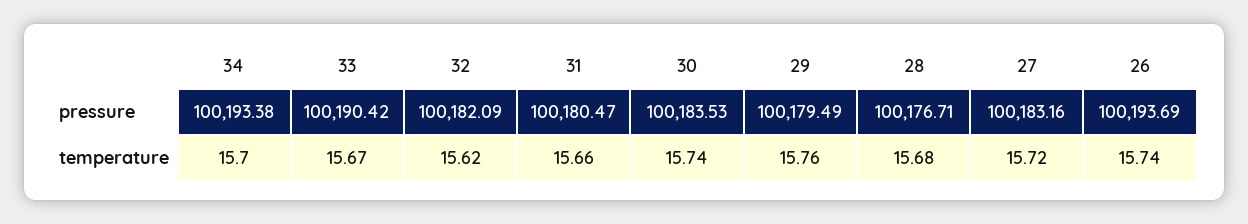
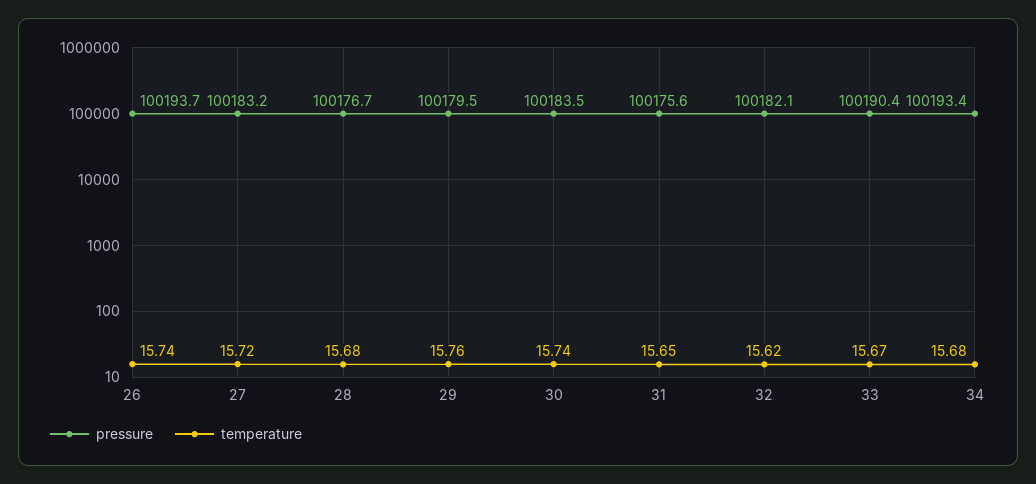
  {
    "pressure": {
      "34": 100193.38,
      "33": 100190.42,
      "32": 100182.09,
-     "31": 100180.47,
+     "31": 100175.6,
      "30": 100183.53,
      "29": 100179.49,
      "28": 100176.71,
      "27": 100183.16,
      "26": 100193.69
    },
    "temperature": {
-     "34": 15.7,
+     "34": 15.68,
      "33": 15.67,
      "32": 15.62,
-     "31": 15.66,
+     "31": 15.65,
      "30": 15.74,
      "29": 15.76,
      "28": 15.68,
      "27": 15.72,
      "26": 15.74
    }
  }

